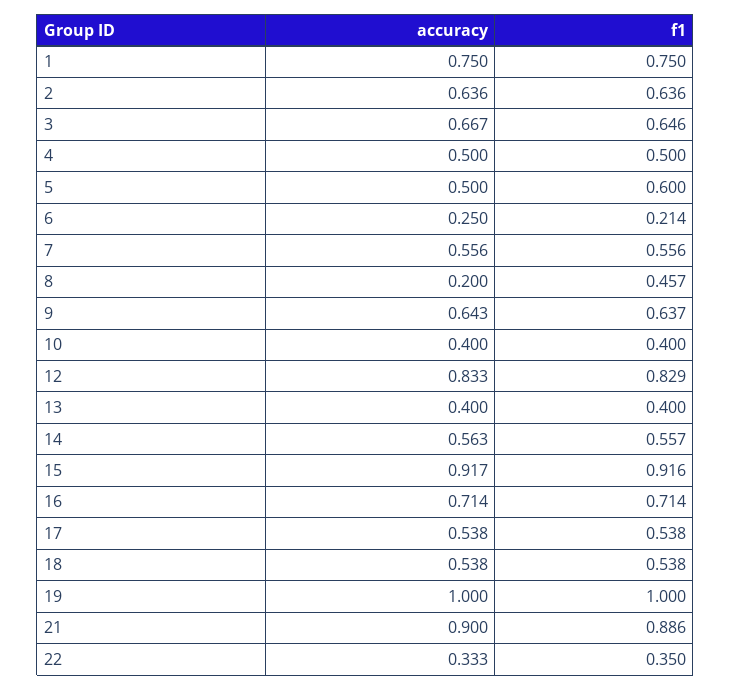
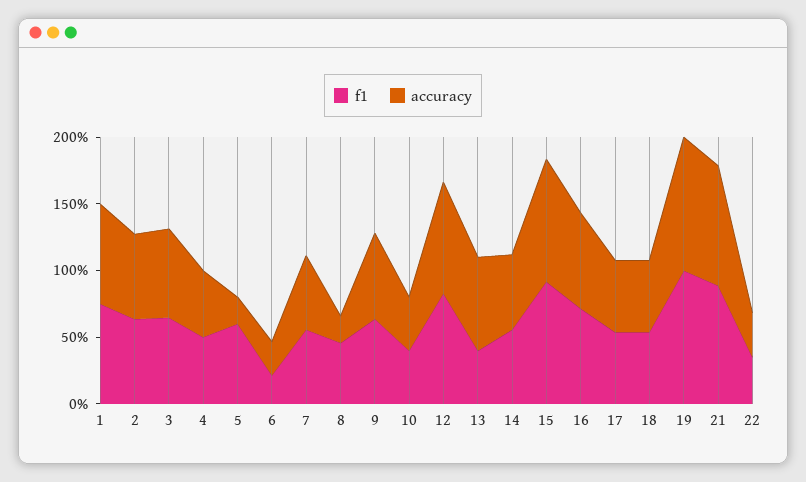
  {
    "accuracy": {
      "1": 0.75,
      "2": 0.636,
      "3": 0.667,
      "4": 0.5,
-     "5": 0.5,
+     "5": 0.2,
      "6": 0.25,
      "7": 0.556,
      "8": 0.2,
      "9": 0.643,
      "10": 0.4,
      "12": 0.833,
-     "13": 0.4,
+     "13": 0.7,
      "14": 0.563,
      "15": 0.917,
      "16": 0.714,
      "17": 0.538,
      "18": 0.538,
      "19": 1,
      "21": 0.9,
      "22": 0.333
    },
    "f1": {
      "1": 0.75,
      "2": 0.636,
      "3": 0.646,
      "4": 0.5,
      "5": 0.6,
      "6": 0.214,
      "7": 0.556,
      "8": 0.457,
      "9": 0.637,
      "10": 0.4,
      "12": 0.829,
      "13": 0.4,
      "14": 0.557,
      "15": 0.916,
      "16": 0.714,
      "17": 0.538,
      "18": 0.538,
      "19": 1,
      "21": 0.886,
      "22": 0.35
    }
  }

